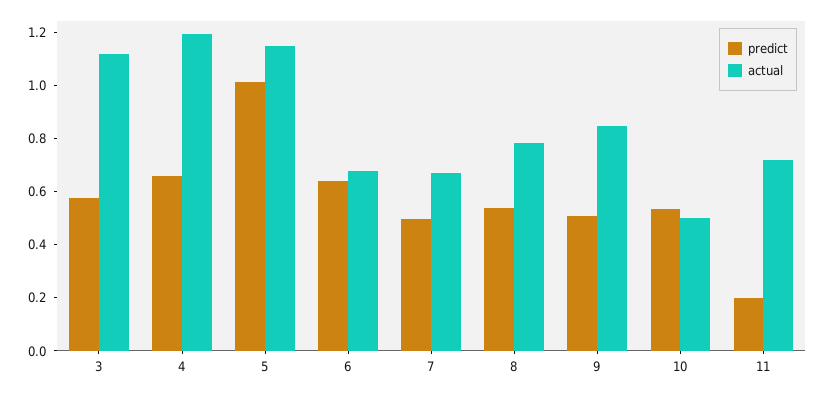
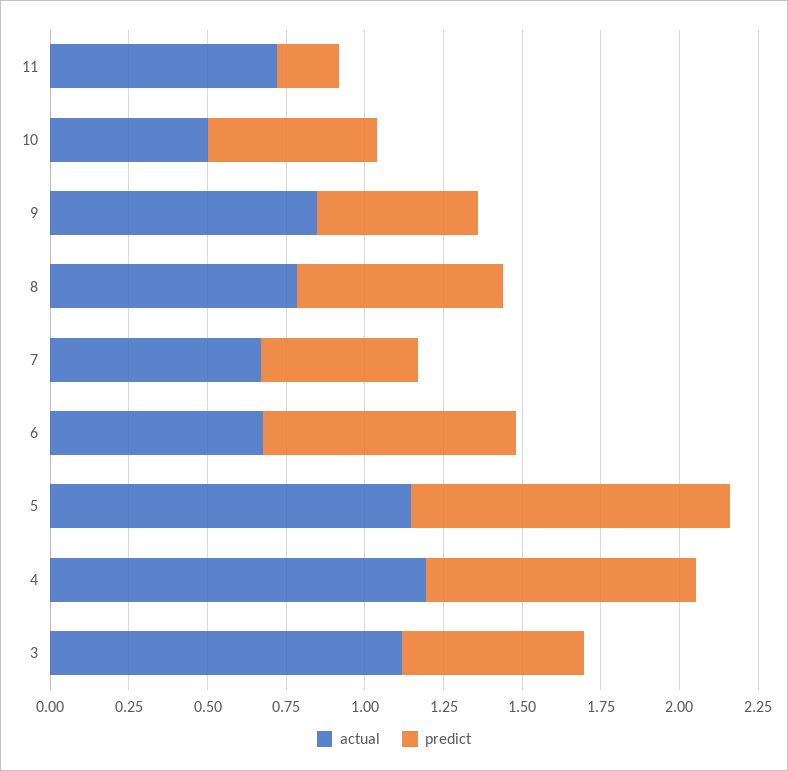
  {
    "predict": {
      "3": 0.6,
-     "4": 0.65,
+     "4": 0.85,
      "5": 1,
-     "6": 0.65,
+     "6": 0.8,
      "7": 0.5,
-     "8": 0.55,
+     "8": 0.65,
      "9": 0.5,
      "10": 0.55,
      "11": 0.2
    },
    "actual": {
      "3": 1.1,
      "4": 1.2,
      "5": 1.15,
      "6": 0.7,
      "7": 0.65,
      "8": 0.8,
      "9": 0.85,
      "10": 0.5,
      "11": 0.7
    }
  }

